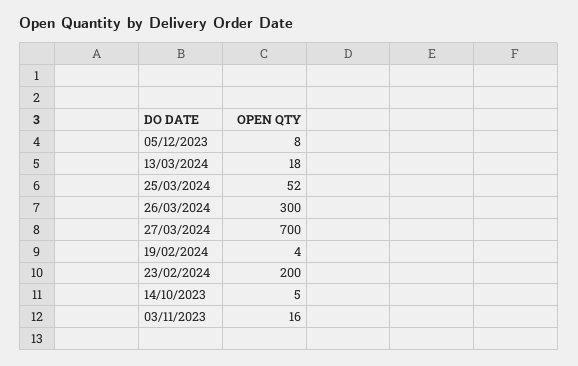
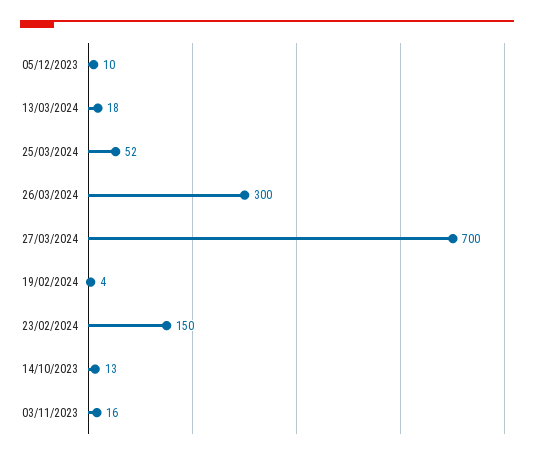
  {
-   "05/12/2023": 8,
+   "05/12/2023": 10,
    "13/03/2024": 18,
    "25/03/2024": 52,
    "26/03/2024": 300,
    "27/03/2024": 700,
    "19/02/2024": 4,
-   "23/02/2024": 200,
+   "23/02/2024": 150,
-   "14/10/2023": 5,
+   "14/10/2023": 13,
    "03/11/2023": 16
  }

